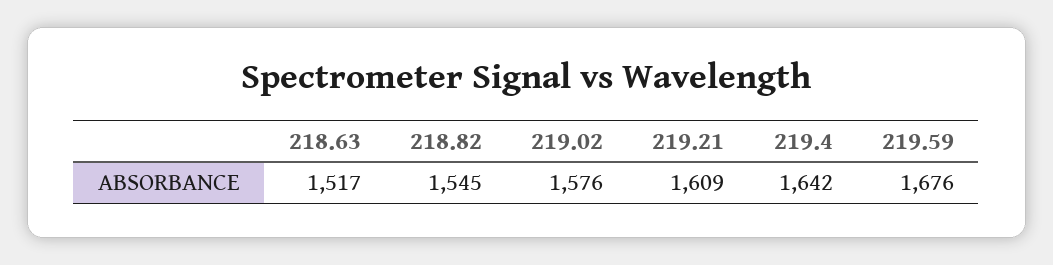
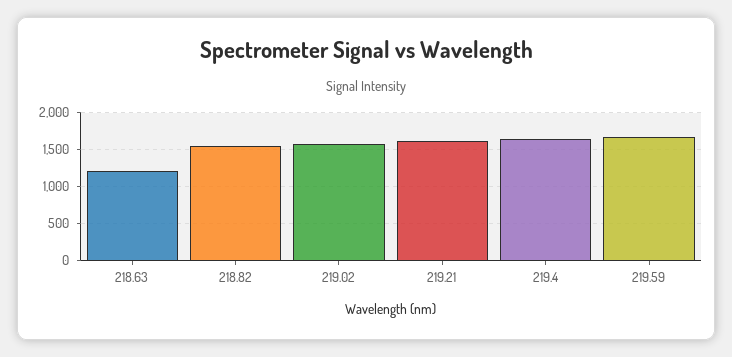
  {
-   "218.63": 1517,
+   "218.63": 1200,
    "218.82": 1545,
    "219.02": 1576,
    "219.21": 1609,
    "219.4": 1642,
    "219.59": 1676
  }

